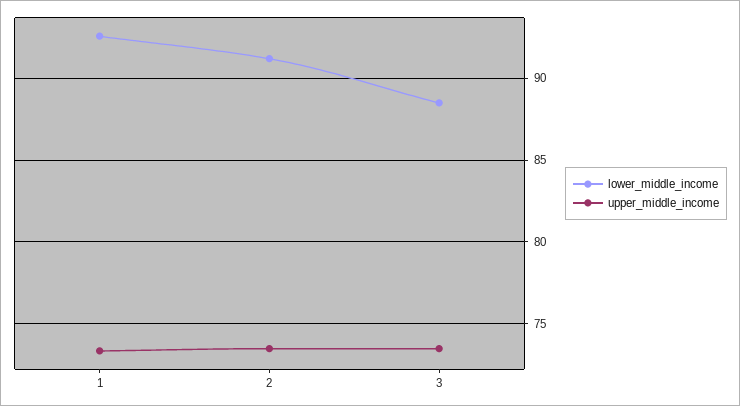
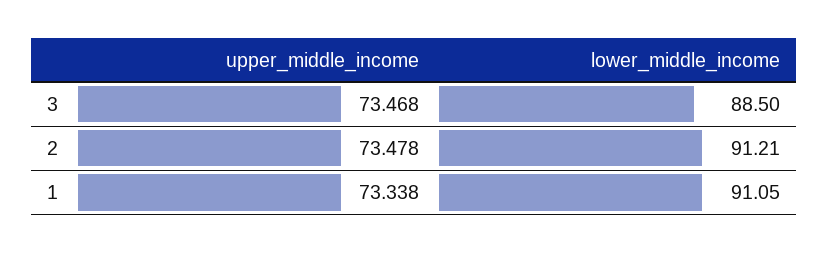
  {
    "lower_middle_income": {
-     "1": 92.5,
+     "1": 91.05,
      "2": 91.21,
      "3": 88.5
    },
    "upper_middle_income": {
      "1": 73.338,
      "2": 73.478,
      "3": 73.468
    }
  }

